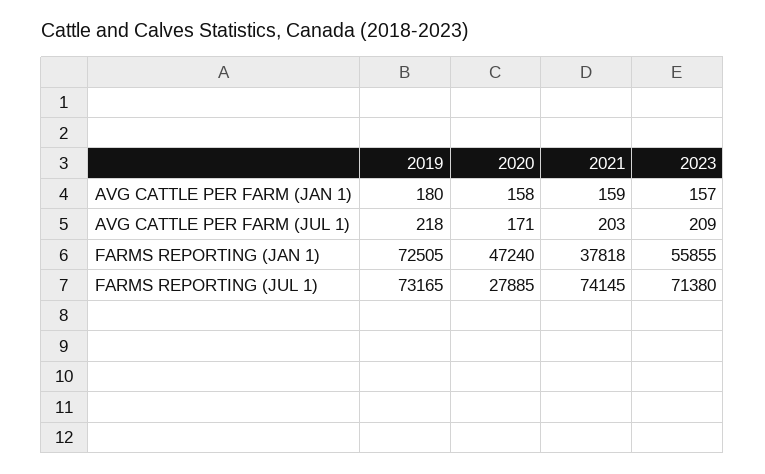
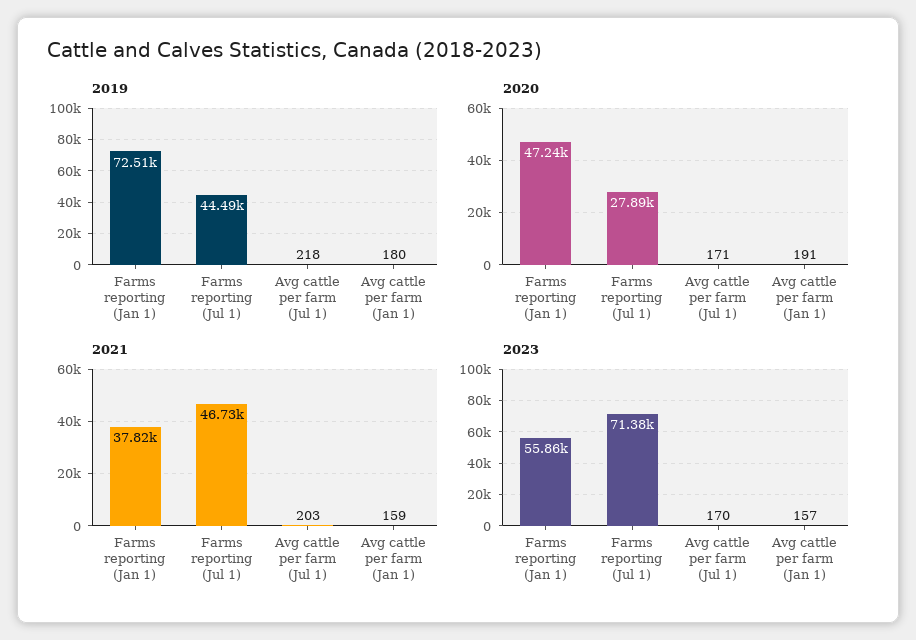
  {
    "2019": {
      "AVG CATTLE PER FARM (JAN 1)": 180,
      "AVG CATTLE PER FARM (JUL 1)": 218,
      "FARMS REPORTING (JAN 1)": 72505,
-     "FARMS REPORTING (JUL 1)": 73165
+     "FARMS REPORTING (JUL 1)": 44490
    },
    "2020": {
-     "AVG CATTLE PER FARM (JAN 1)": 158,
+     "AVG CATTLE PER FARM (JAN 1)": 191,
      "AVG CATTLE PER FARM (JUL 1)": 171,
      "FARMS REPORTING (JAN 1)": 47240,
      "FARMS REPORTING (JUL 1)": 27885
    },
    "2021": {
      "AVG CATTLE PER FARM (JAN 1)": 159,
      "AVG CATTLE PER FARM (JUL 1)": 203,
      "FARMS REPORTING (JAN 1)": 37818,
-     "FARMS REPORTING (JUL 1)": 74145
+     "FARMS REPORTING (JUL 1)": 46730
    },
    "2023": {
      "AVG CATTLE PER FARM (JAN 1)": 157,
-     "AVG CATTLE PER FARM (JUL 1)": 209,
+     "AVG CATTLE PER FARM (JUL 1)": 170,
      "FARMS REPORTING (JAN 1)": 55855,
      "FARMS REPORTING (JUL 1)": 71380
    }
  }

